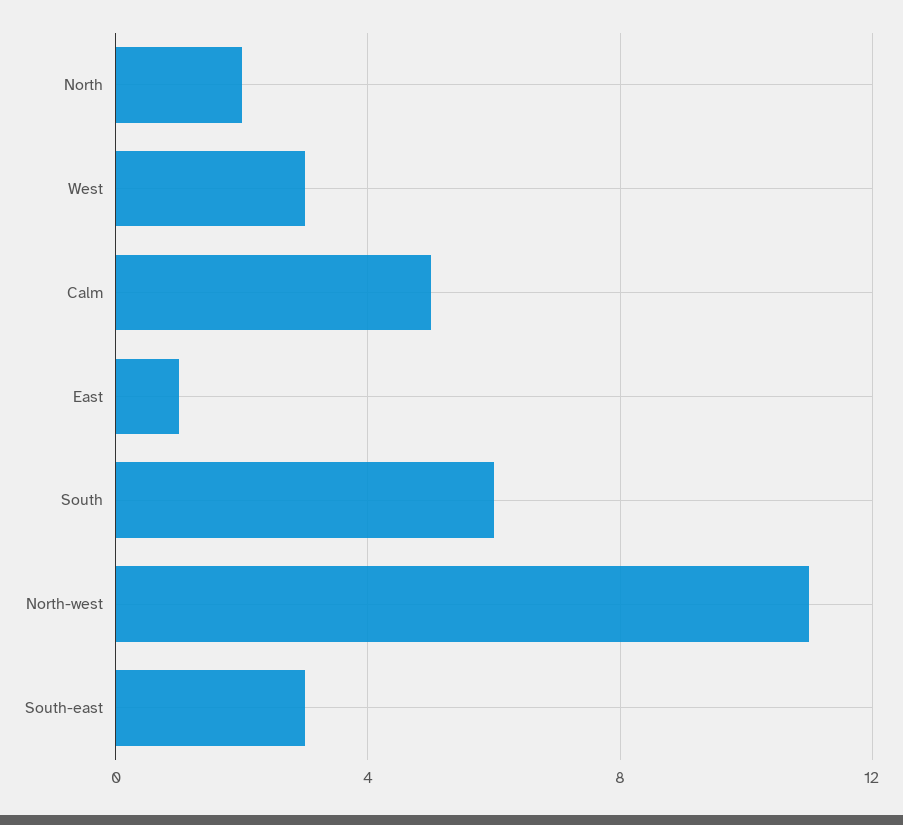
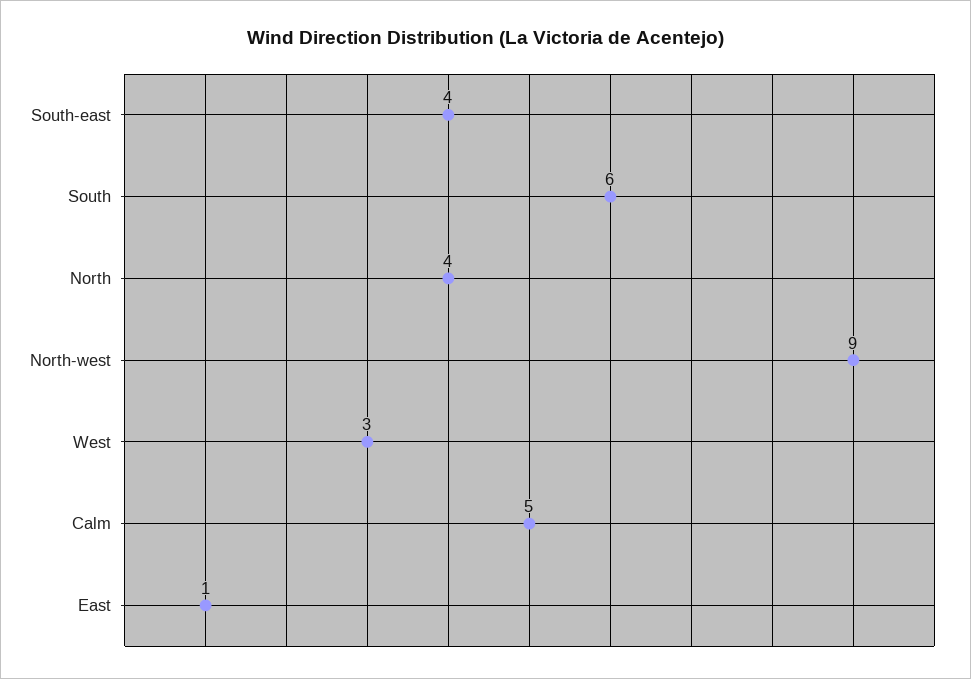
  {
-   "North": 2,
+   "North": 4,
    "West": 3,
    "Calm": 5,
    "East": 1,
    "South": 6,
-   "North-west": 11,
+   "North-west": 9,
-   "South-east": 3
+   "South-east": 4
  }

